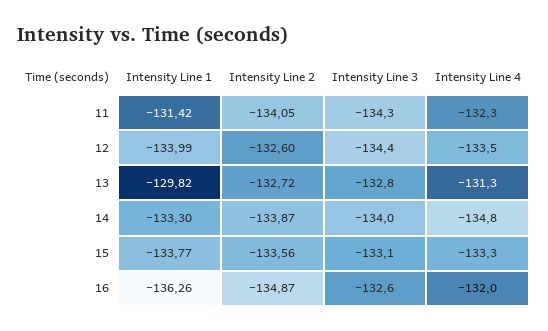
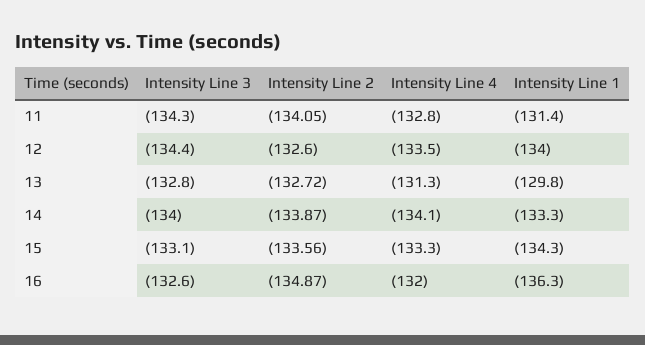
  {
    "Intensity Line 1": {
      "11": -131.42,
      "12": -133.99,
      "13": -129.82,
      "14": -133.3,
-     "15": -133.77,
+     "15": -134.3,
      "16": -136.26
    },
    "Intensity Line 2": {
      "11": -134.05,
      "12": -132.6,
      "13": -132.72,
      "14": -133.87,
      "15": -133.56,
      "16": -134.87
    },
    "Intensity Line 3": {
      "11": -134.3,
      "12": -134.4,
      "13": -132.8,
      "14": -134,
      "15": -133.1,
      "16": -132.6
    },
    "Intensity Line 4": {
-     "11": -132.3,
+     "11": -132.8,
      "12": -133.5,
      "13": -131.3,
-     "14": -134.8,
+     "14": -134.1,
      "15": -133.3,
      "16": -132
    }
  }

